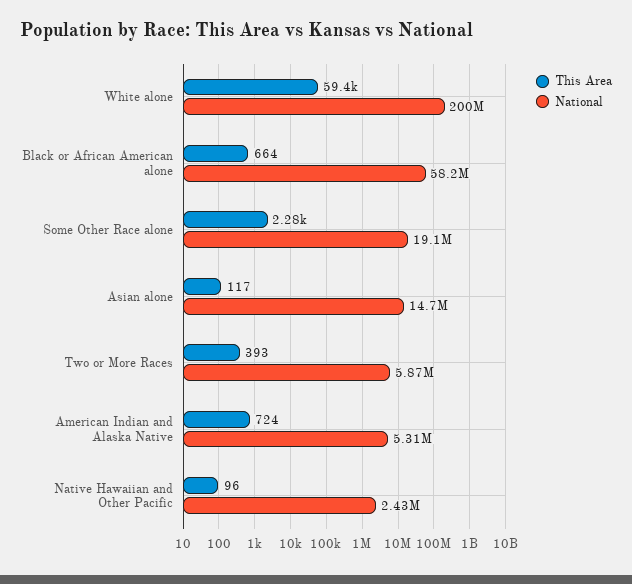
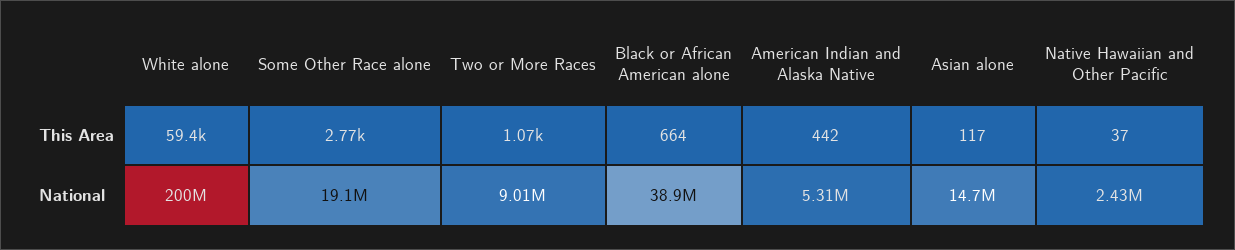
  {
    "This Area": {
      "White alone": 59400,
      "Black or African American alone": 664,
-     "Some Other Race alone": 2280,
+     "Some Other Race alone": 2770,
      "Asian alone": 117,
-     "Two or More Races": 393,
+     "Two or More Races": 1070,
-     "American Indian and Alaska Native": 724,
+     "American Indian and Alaska Native": 442,
-     "Native Hawaiian and Other Pacific": 96
+     "Native Hawaiian and Other Pacific": 37
    },
    "National": {
      "White alone": 200000000,
-     "Black or African American alone": 58200000,
+     "Black or African American alone": 38900000,
      "Some Other Race alone": 19100000,
      "Asian alone": 14700000,
-     "Two or More Races": 5870000,
+     "Two or More Races": 9010000,
      "American Indian and Alaska Native": 5310000,
      "Native Hawaiian and Other Pacific": 2430000
    }
  }

